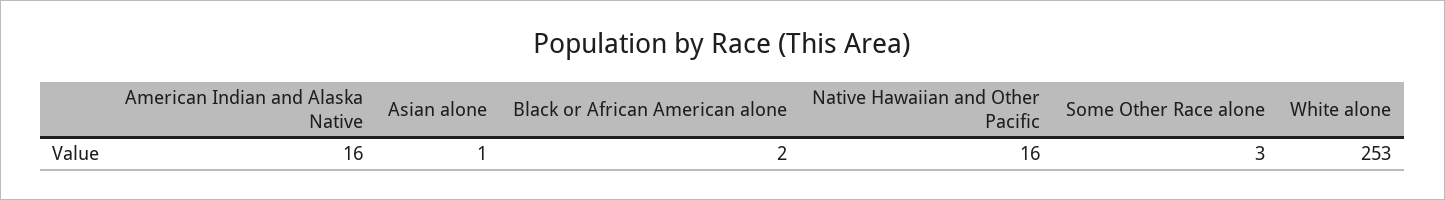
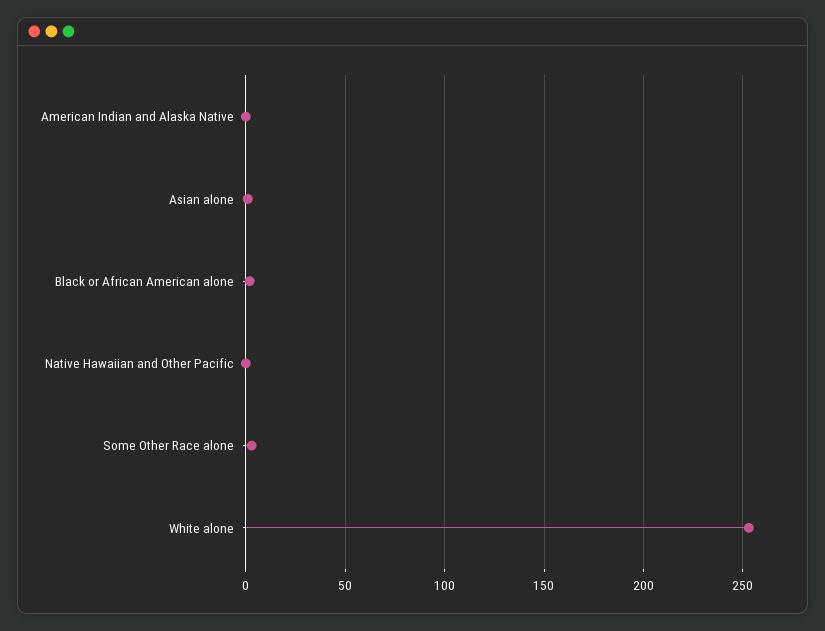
  {
-   "American Indian and Alaska Native": 16,
+   "American Indian and Alaska Native": 0,
    "Asian alone": 1,
    "Black or African American alone": 2,
-   "Native Hawaiian and Other Pacific": 16,
+   "Native Hawaiian and Other Pacific": 0,
    "Some Other Race alone": 3,
    "White alone": 253
  }

